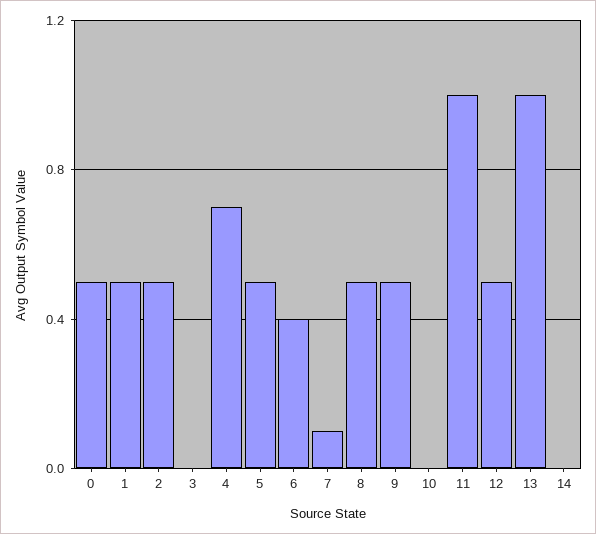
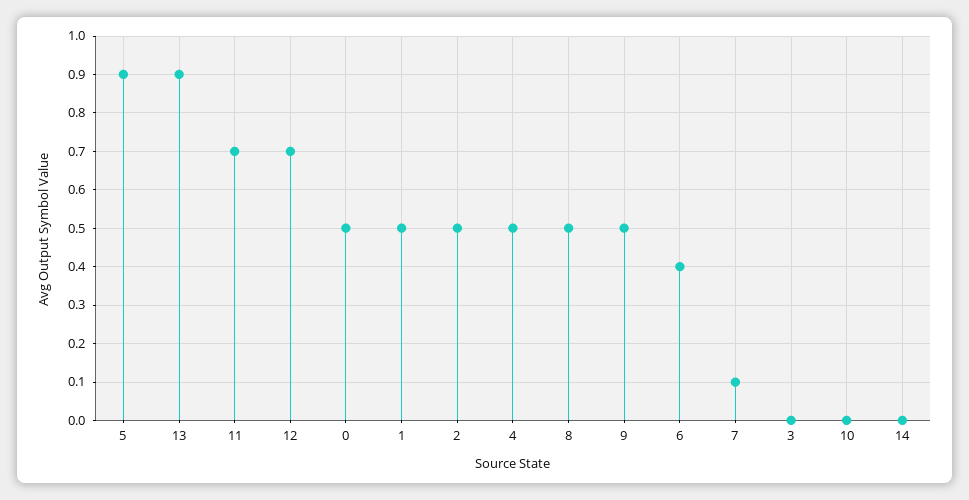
  {
    "0": 0.5,
    "1": 0.5,
    "2": 0.5,
    "3": 0,
-   "4": 0.7,
+   "4": 0.5,
-   "5": 0.5,
+   "5": 0.9,
    "6": 0.4,
    "7": 0.1,
    "8": 0.5,
    "9": 0.5,
    "10": 0,
-   "11": 1,
+   "11": 0.7,
-   "12": 0.5,
+   "12": 0.7,
-   "13": 1,
+   "13": 0.9,
    "14": 0
  }

